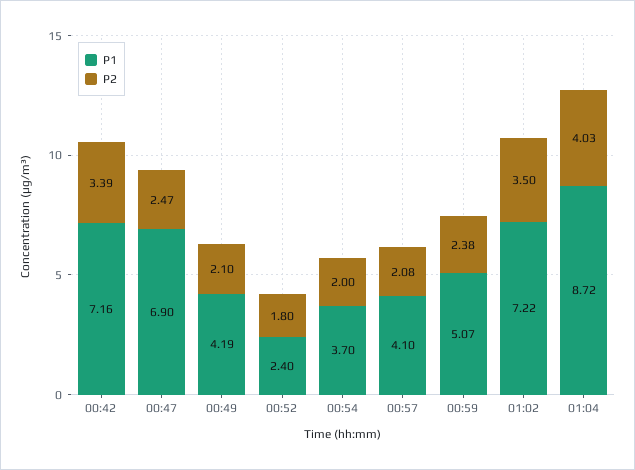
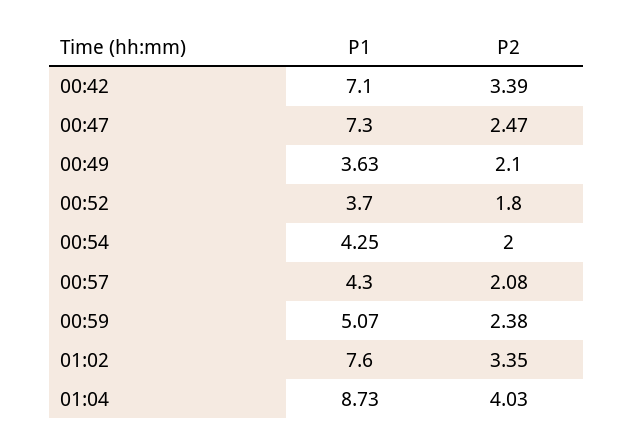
  {
    "P1": {
-     "00:42": 7.16,
+     "00:42": 7.1,
-     "00:47": 6.9,
+     "00:47": 7.3,
-     "00:49": 4.19,
+     "00:49": 3.63,
-     "00:52": 2.4,
+     "00:52": 3.7,
-     "00:54": 3.7,
+     "00:54": 4.25,
-     "00:57": 4.1,
+     "00:57": 4.3,
      "00:59": 5.07,
-     "01:02": 7.22,
+     "01:02": 7.6,
-     "01:04": 8.72
+     "01:04": 8.73
    },
    "P2": {
      "00:42": 3.39,
      "00:47": 2.47,
      "00:49": 2.1,
      "00:52": 1.8,
      "00:54": 2,
      "00:57": 2.08,
      "00:59": 2.38,
-     "01:02": 3.5,
+     "01:02": 3.35,
      "01:04": 4.03
    }
  }

